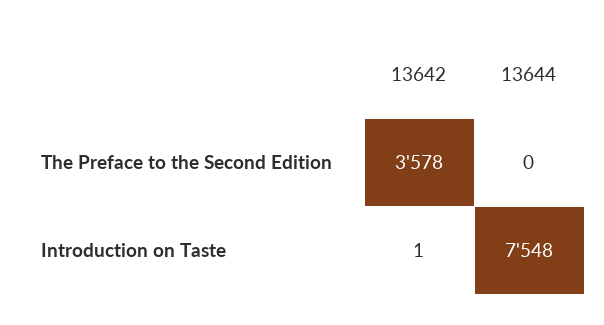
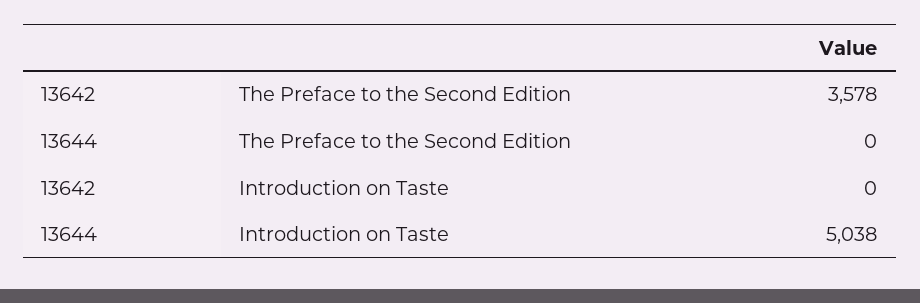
  {
    "13642": {
      "The Preface to the Second Edition": 3578,
-     "Introduction on Taste": 1
+     "Introduction on Taste": 0
    },
    "13644": {
      "The Preface to the Second Edition": 0,
-     "Introduction on Taste": 7548
+     "Introduction on Taste": 5038
    }
  }

